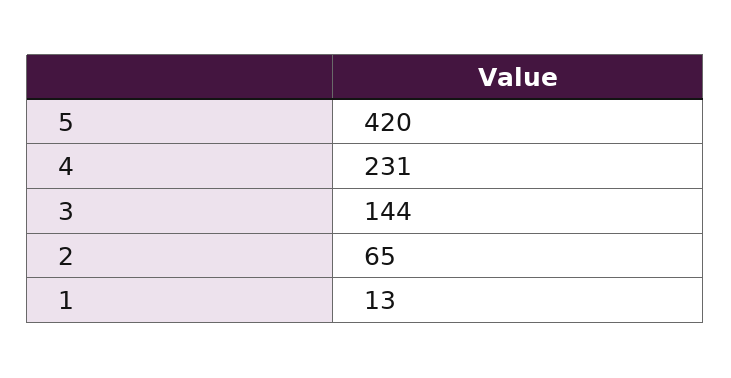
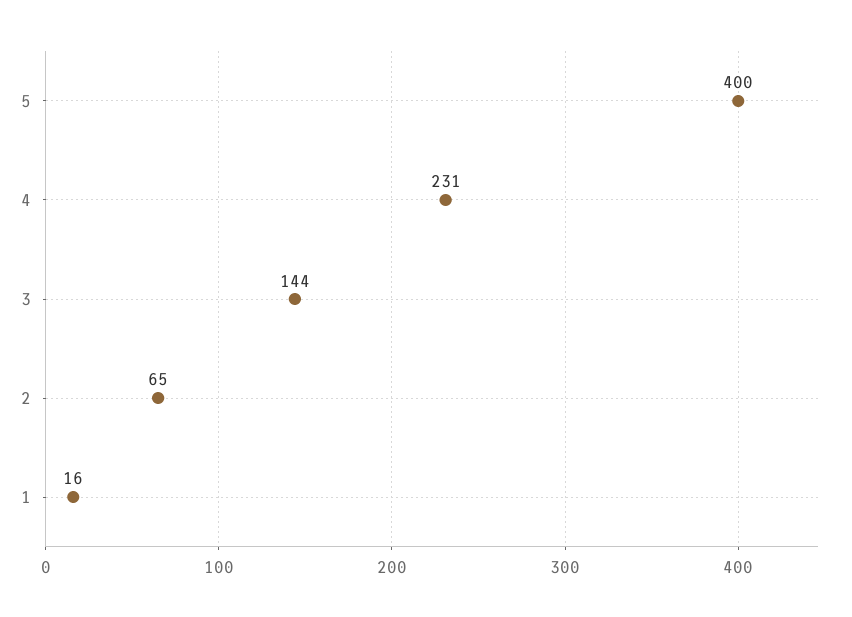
  {
-   "5": 420,
+   "5": 400,
    "4": 231,
    "3": 144,
    "2": 65,
-   "1": 13
+   "1": 16
  }

